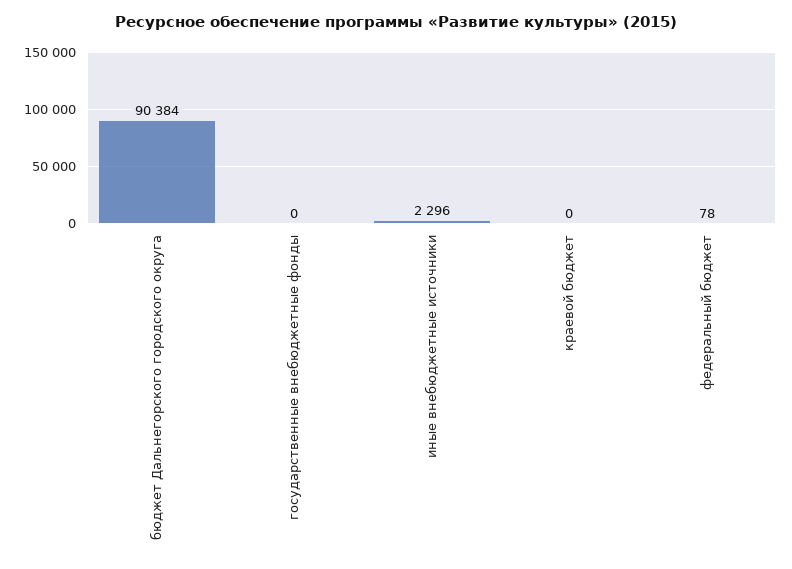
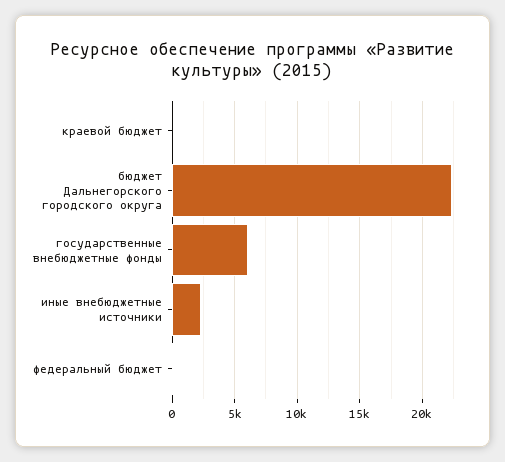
  {
-   "бюджет Дальнегорского городского округа": 90384,
+   "бюджет Дальнегорского городского округа": 22500,
-   "государственные внебюджетные фонды": 0,
+   "государственные внебюджетные фонды": 6000,
    "иные внебюджетные источники": 2296,
    "краевой бюджет": 0,
    "федеральный бюджет": 78
  }

